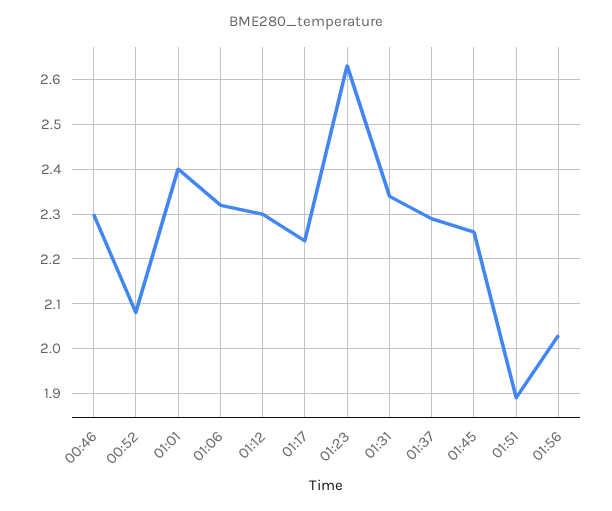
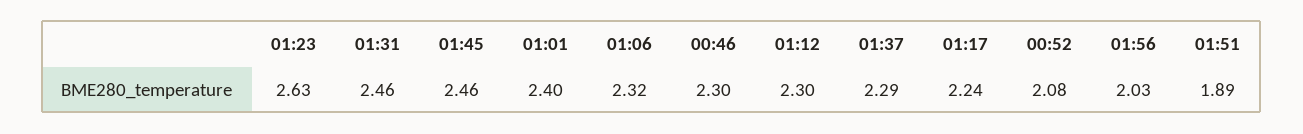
  {
    "00:46": 2.3,
    "00:52": 2.08,
    "01:01": 2.4,
    "01:06": 2.32,
    "01:12": 2.3,
    "01:17": 2.24,
    "01:23": 2.63,
-   "01:31": 2.35,
+   "01:31": 2.46,
    "01:37": 2.29,
-   "01:45": 2.25,
+   "01:45": 2.46,
    "01:51": 1.89,
    "01:56": 2.03
  }

